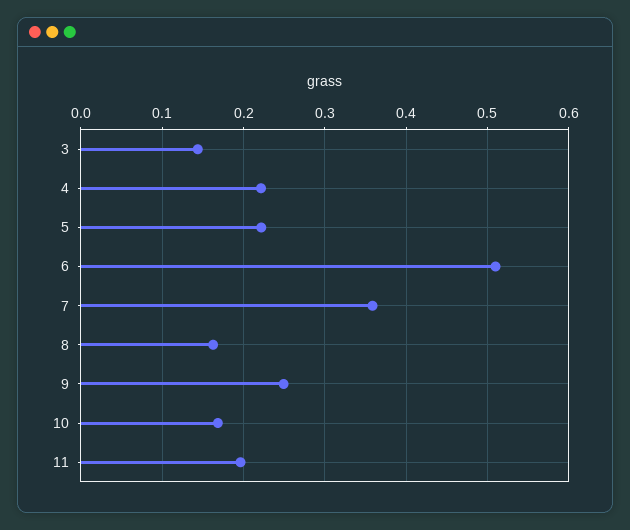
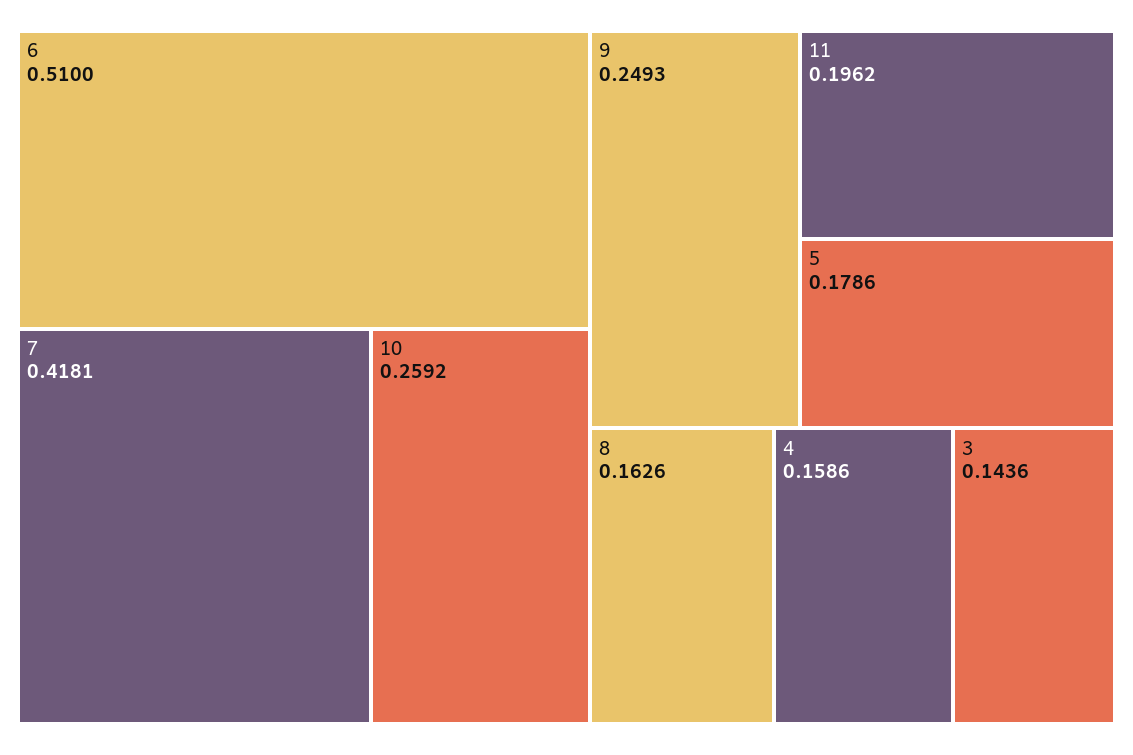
  {
    "3": 0.1436,
-   "4": 0.22,
+   "4": 0.1586,
-   "5": 0.22,
+   "5": 0.1786,
    "6": 0.51,
-   "7": 0.36,
+   "7": 0.4181,
    "8": 0.1626,
    "9": 0.2493,
-   "10": 0.17,
+   "10": 0.2592,
    "11": 0.1962
  }

